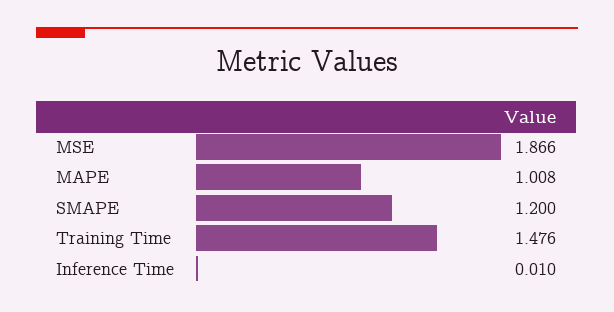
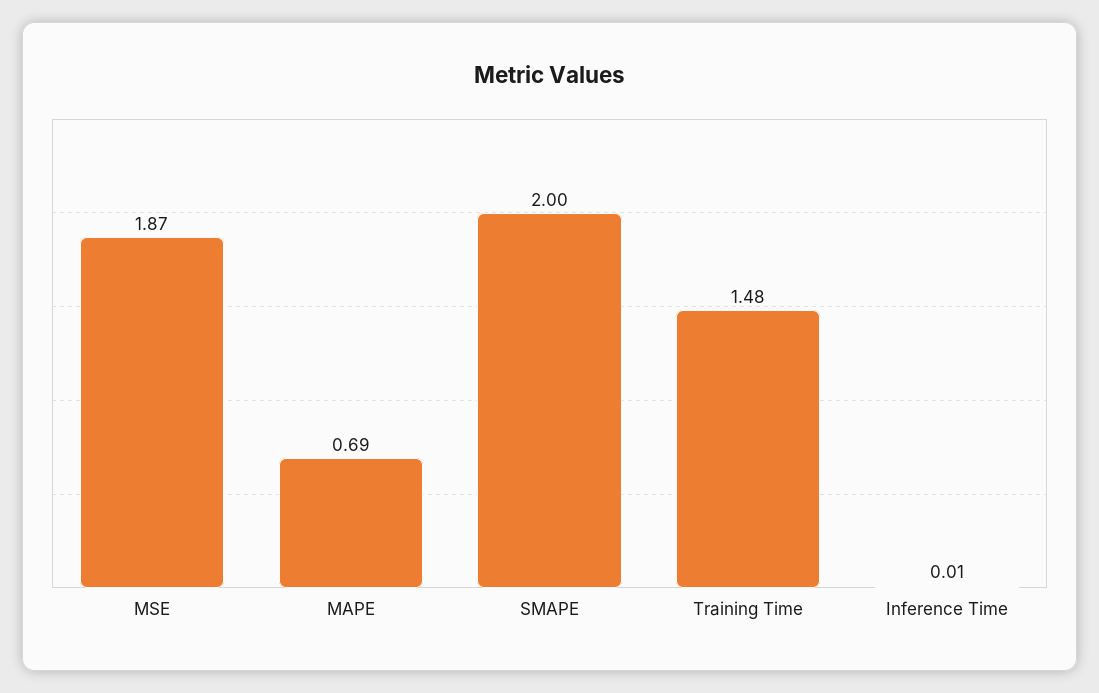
  {
    "MSE": 1.866,
-   "MAPE": 1.008,
+   "MAPE": 0.69,
-   "SMAPE": 1.2,
+   "SMAPE": 2,
    "Training Time": 1.476,
    "Inference Time": 0.01
  }

